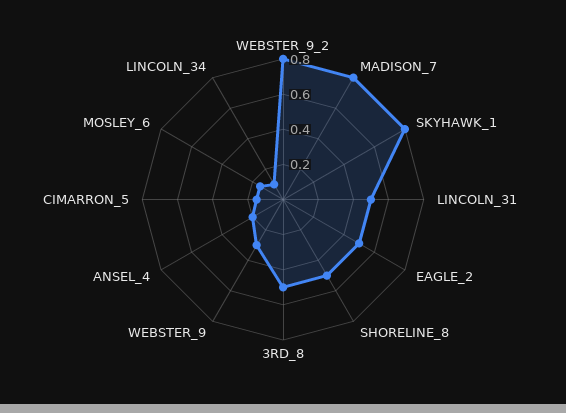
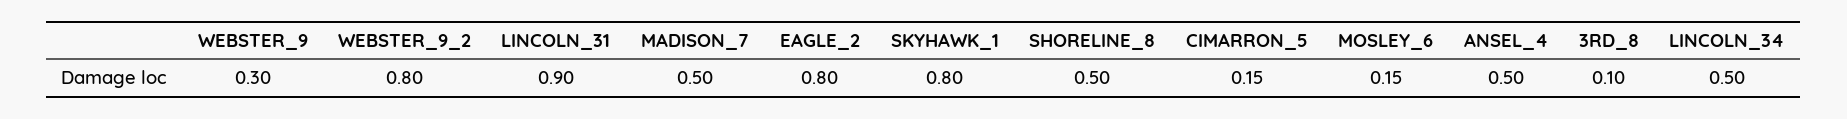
  {
    "WEBSTER_9_2": 0.8,
-   "MADISON_7": 0.8,
+   "MADISON_7": 0.5,
    "SKYHAWK_1": 0.8,
-   "LINCOLN_31": 0.5,
+   "LINCOLN_31": 0.9,
-   "EAGLE_2": 0.5,
+   "EAGLE_2": 0.8,
    "SHORELINE_8": 0.5,
-   "3RD_8": 0.5,
+   "3RD_8": 0.1,
    "WEBSTER_9": 0.3,
-   "ANSEL_4": 0.2,
+   "ANSEL_4": 0.5,
    "CIMARRON_5": 0.15,
    "MOSLEY_6": 0.15,
-   "LINCOLN_34": 0.1
+   "LINCOLN_34": 0.5
  }

